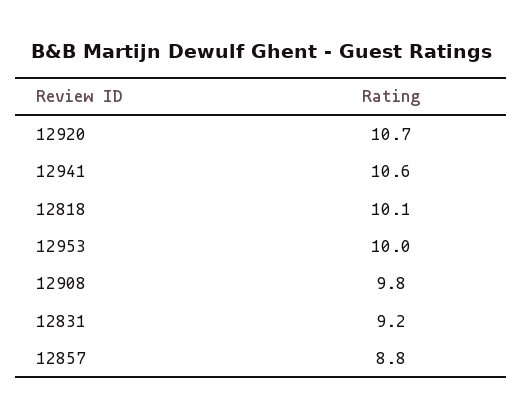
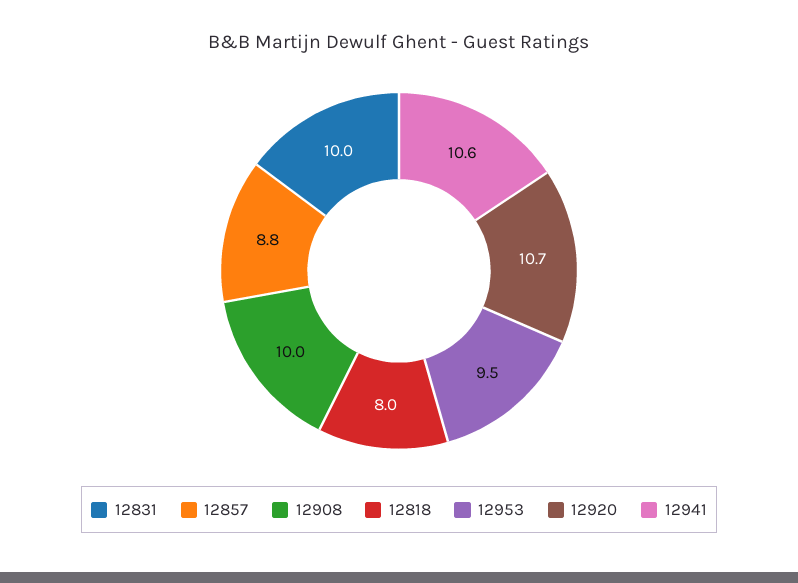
  {
    "12920": 10.7,
    "12941": 10.6,
-   "12818": 10.1,
+   "12818": 8,
-   "12953": 10,
+   "12953": 9.5,
-   "12908": 9.8,
+   "12908": 10,
-   "12831": 9.2,
+   "12831": 10,
    "12857": 8.8
  }

